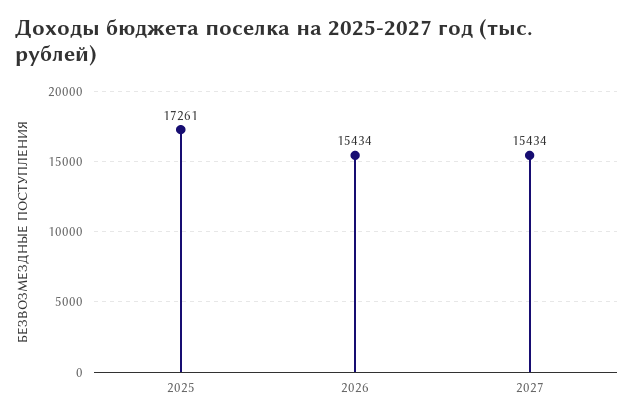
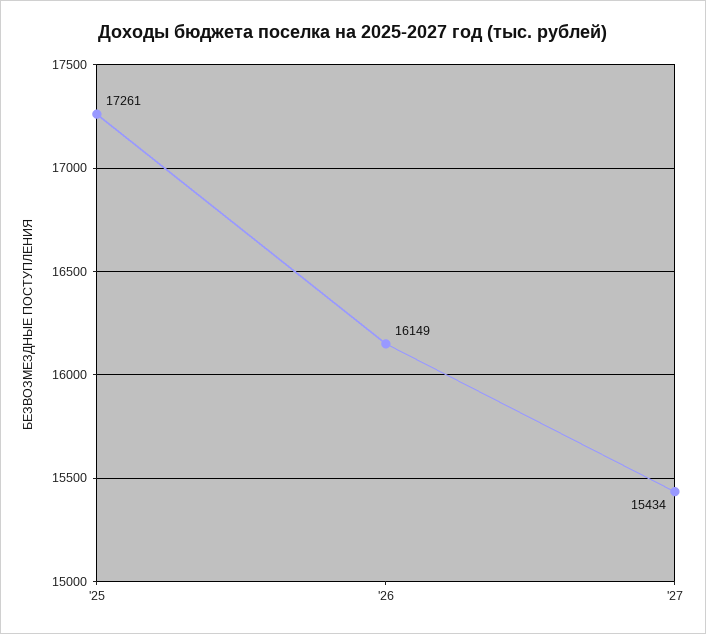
  {
    "2025": 17261,
-   "2026": 15434,
+   "2026": 16149,
    "2027": 15434
  }

